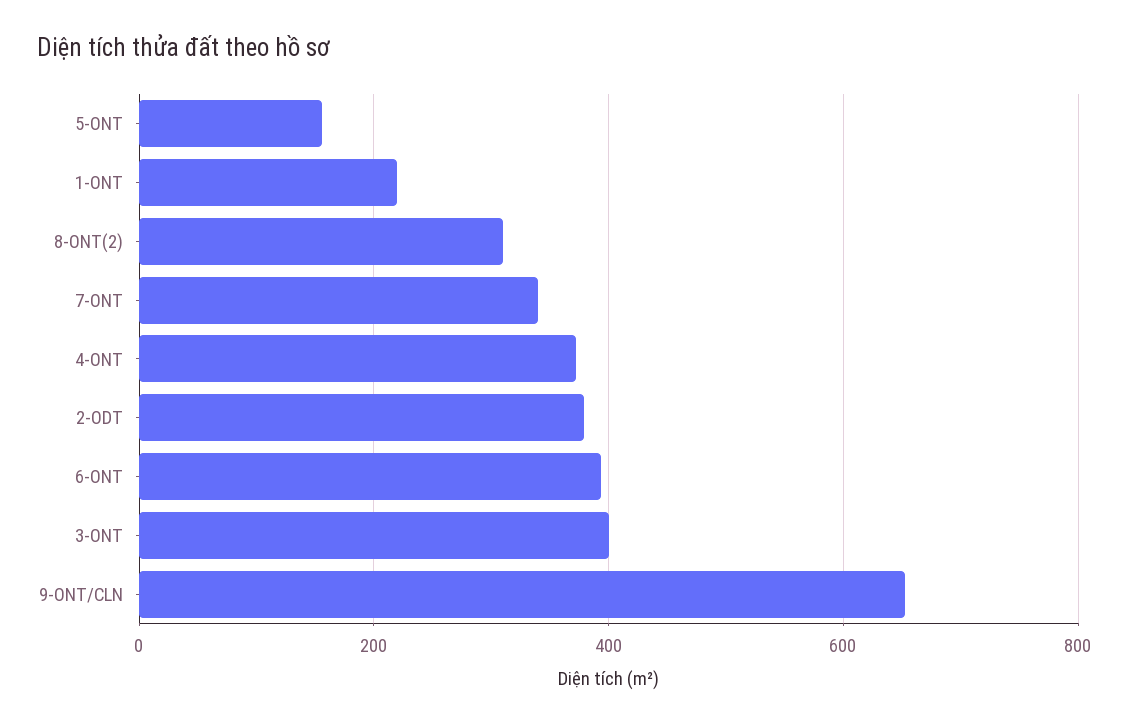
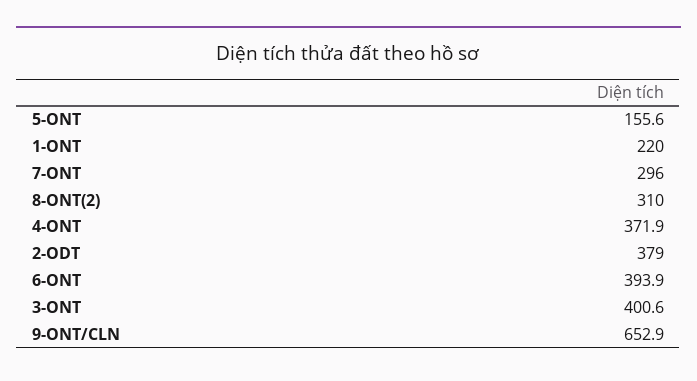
  {
    "5-ONT": 155.6,
    "1-ONT": 220,
    "8-ONT(2)": 310,
-   "7-ONT": 340,
+   "7-ONT": 296,
    "4-ONT": 371.9,
    "2-ODT": 379,
    "6-ONT": 393.9,
    "3-ONT": 400.6,
    "9-ONT/CLN": 652.9
  }

